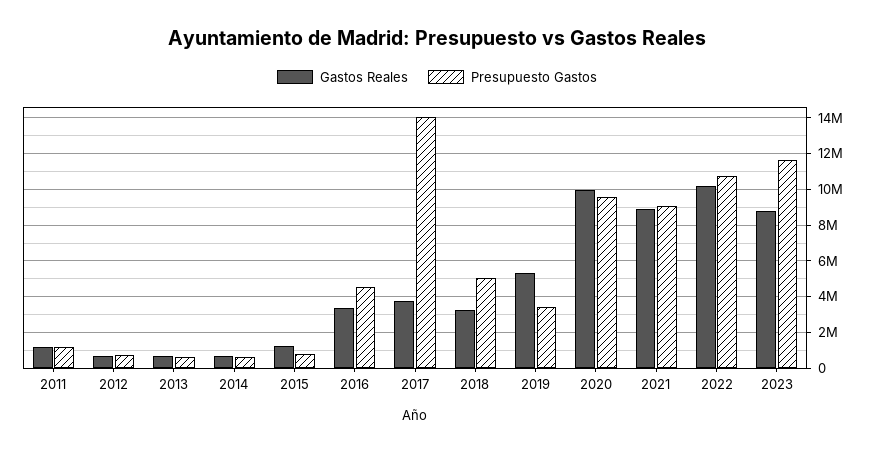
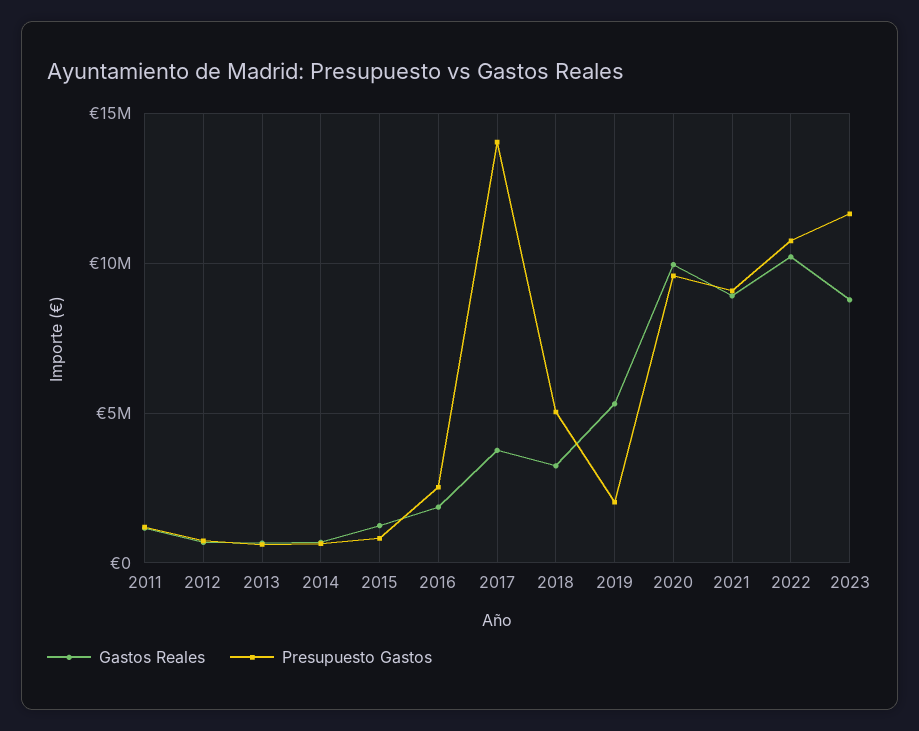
  {
    "Gastos Reales": {
      "2011": 1000000,
      "2012": 500000,
      "2013": 500000,
      "2014": 500000,
      "2015": 1000000,
-     "2016": 3500000,
+     "2016": 2000000,
      "2017": 4000000,
      "2018": 3000000,
      "2019": 5500000,
      "2020": 10000000,
      "2021": 9000000,
      "2022": 10000000,
      "2023": 9000000
    },
    "Presupuesto Gastos": {
      "2011": 1000000,
      "2012": 500000,
      "2013": 500000,
      "2014": 500000,
      "2015": 1000000,
-     "2016": 4500000,
+     "2016": 2500000,
      "2017": 14000000,
      "2018": 5000000,
-     "2019": 3500000,
+     "2019": 2000000,
      "2020": 9500000,
      "2021": 9000000,
      "2022": 10500000,
      "2023": 11500000
    }
  }

